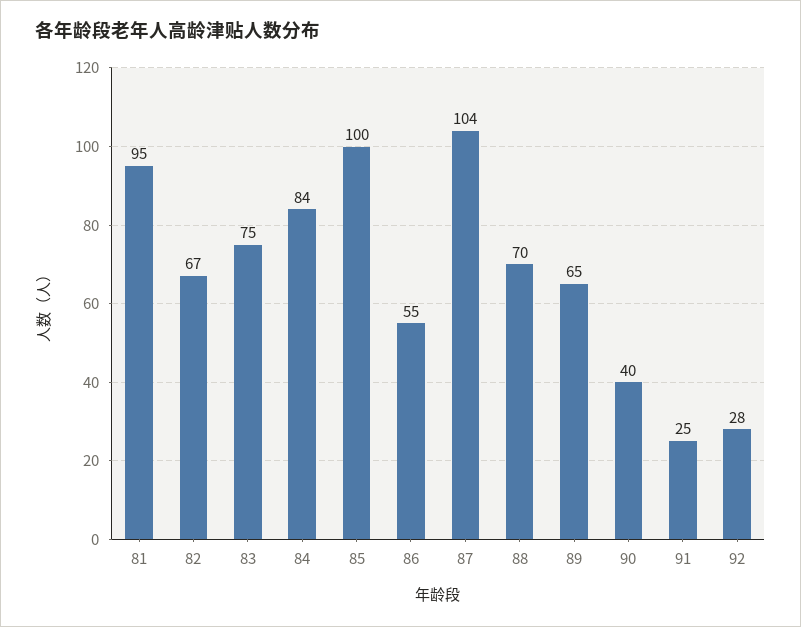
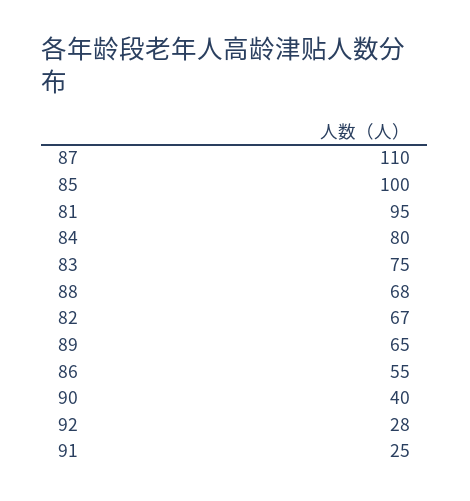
  {
    "81": 95,
    "82": 67,
    "83": 75,
-   "84": 84,
+   "84": 80,
    "85": 100,
    "86": 55,
-   "87": 104,
+   "87": 110,
-   "88": 70,
+   "88": 68,
    "89": 65,
    "90": 40,
    "91": 25,
    "92": 28
  }

